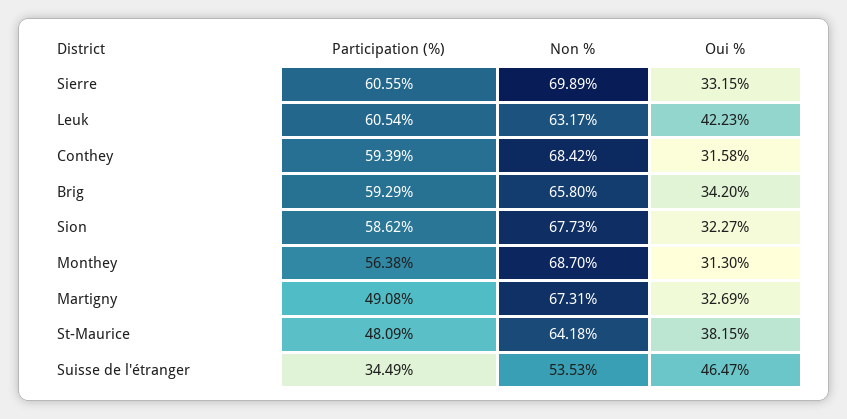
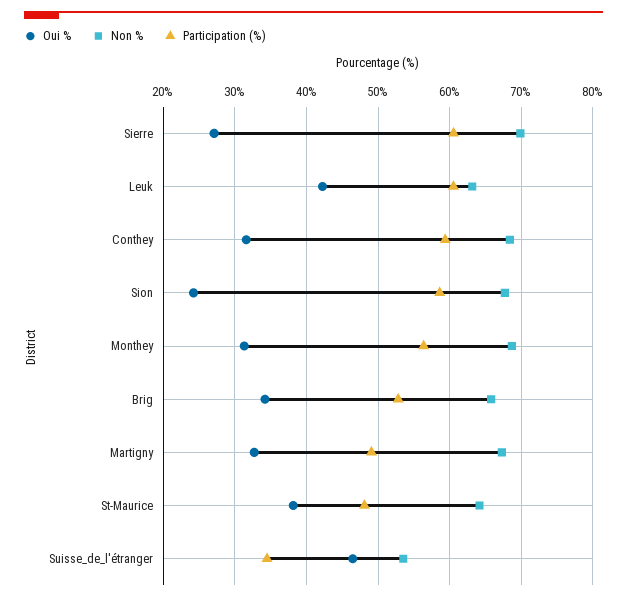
  {
    "Participation (%)": {
      "Sierre": 60.55,
      "Leuk": 60.54,
      "Conthey": 59.39,
-     "Brig": 59.29,
+     "Brig": 53,
      "Sion": 58.62,
      "Monthey": 56.38,
      "Martigny": 49.08,
      "St-Maurice": 48.09,
      "Suisse de l'étranger": 34.49
    },
    "Non %": {
      "Sierre": 69.89,
      "Leuk": 63.17,
      "Conthey": 68.42,
      "Brig": 65.8,
      "Sion": 67.73,
      "Monthey": 68.7,
      "Martigny": 67.31,
      "St-Maurice": 64.18,
      "Suisse de l'étranger": 53.53
    },
    "Oui %": {
-     "Sierre": 33.15,
+     "Sierre": 27,
      "Leuk": 42.23,
      "Conthey": 31.58,
      "Brig": 34.2,
-     "Sion": 32.27,
+     "Sion": 24,
      "Monthey": 31.3,
      "Martigny": 32.69,
      "St-Maurice": 38.15,
      "Suisse de l'étranger": 46.47
    }
  }

